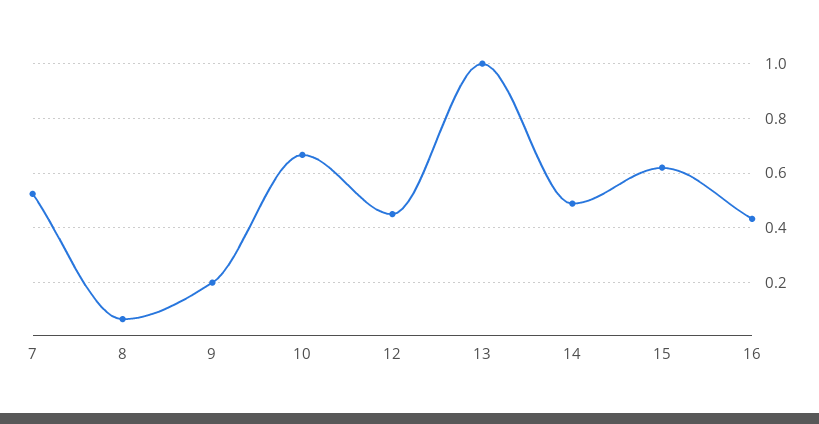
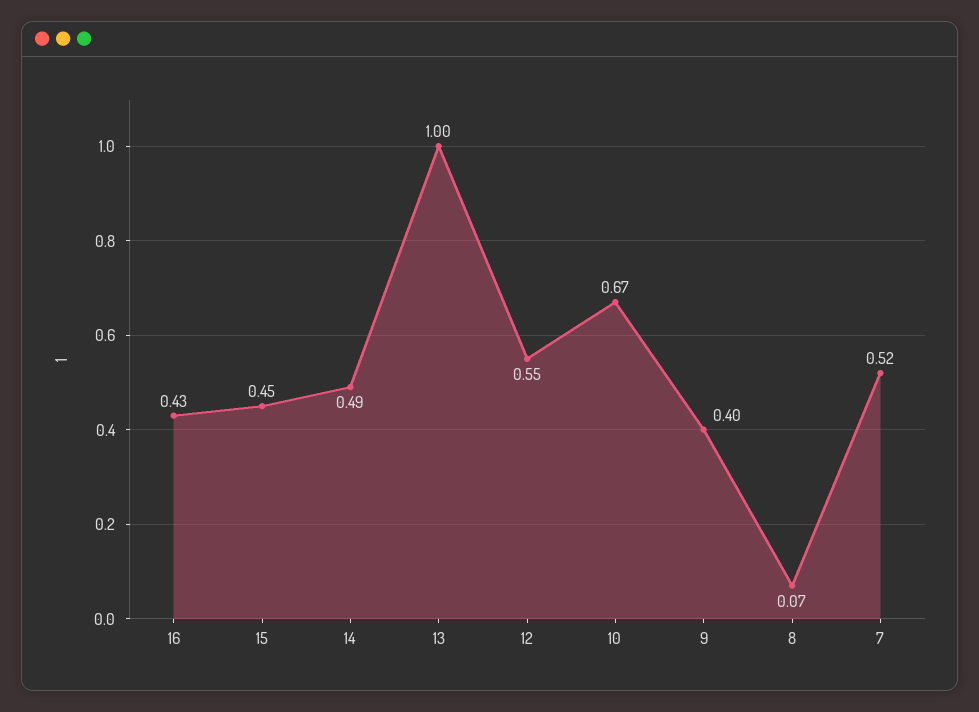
  {
    "7": 0.52,
    "8": 0.07,
-   "9": 0.2,
+   "9": 0.4,
    "10": 0.67,
-   "12": 0.45,
+   "12": 0.55,
    "13": 1,
    "14": 0.49,
-   "15": 0.625,
+   "15": 0.45,
    "16": 0.43
  }

